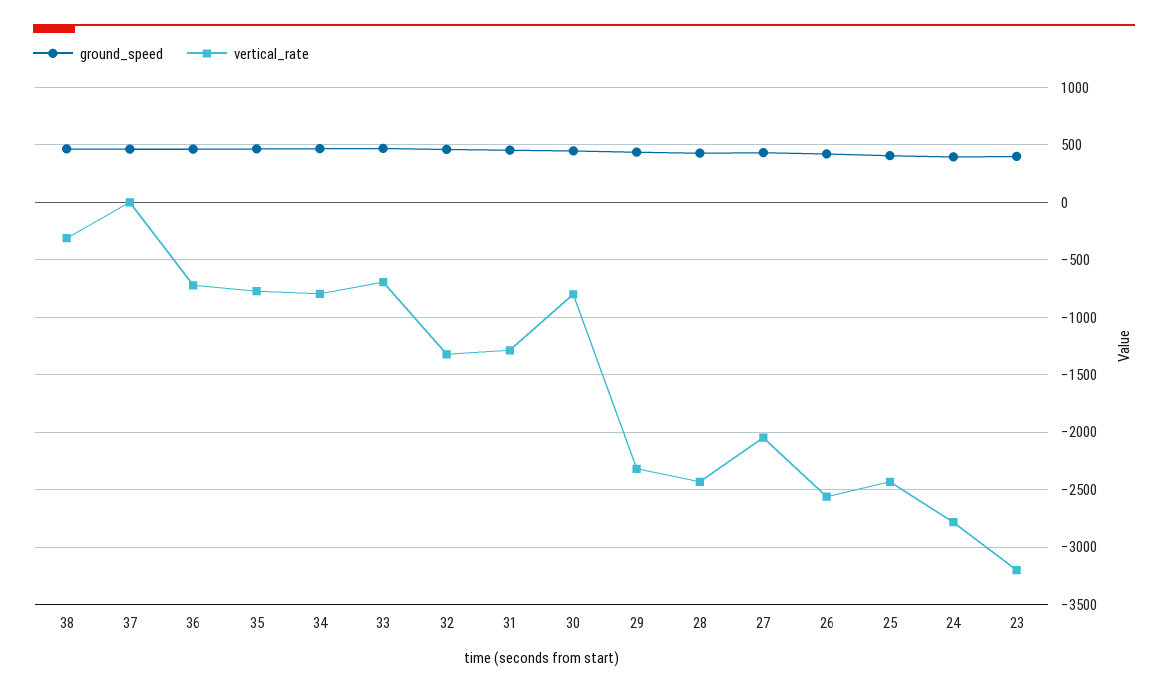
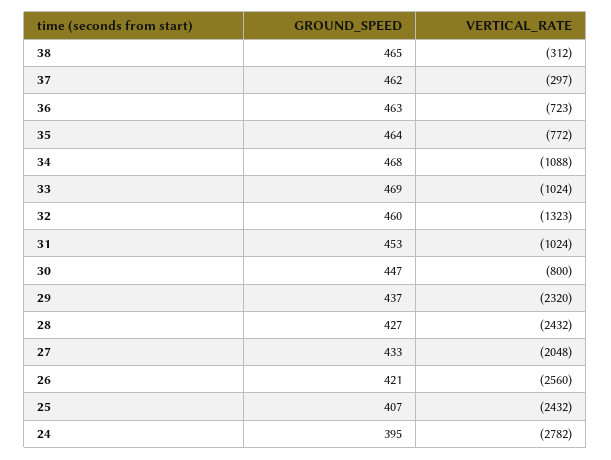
  {
    "ground_speed": {
      "38": 465,
      "37": 462,
      "36": 463,
      "35": 464,
      "34": 468,
      "33": 469,
      "32": 460,
      "31": 453,
      "30": 447,
      "29": 437,
      "28": 427,
      "27": 433,
      "26": 421,
      "25": 407,
-     "24": 395,
+     "24": 395
-     "23": 400
    },
    "vertical_rate": {
      "38": -312,
-     "37": 0,
+     "37": -297,
      "36": -723,
      "35": -772,
-     "34": -800,
+     "34": -1088,
-     "33": -700,
+     "33": -1024,
      "32": -1323,
-     "31": -1300,
+     "31": -1024,
      "30": -800,
      "29": -2320,
      "28": -2432,
      "27": -2048,
      "26": -2560,
      "25": -2432,
-     "24": -2782,
+     "24": -2782
-     "23": -3200
    }
  }

